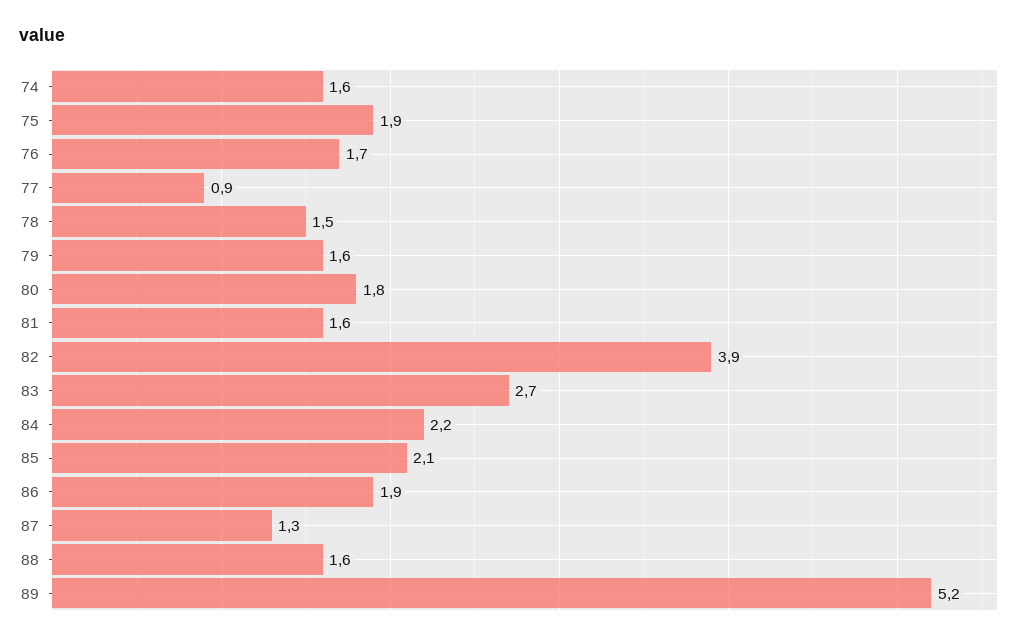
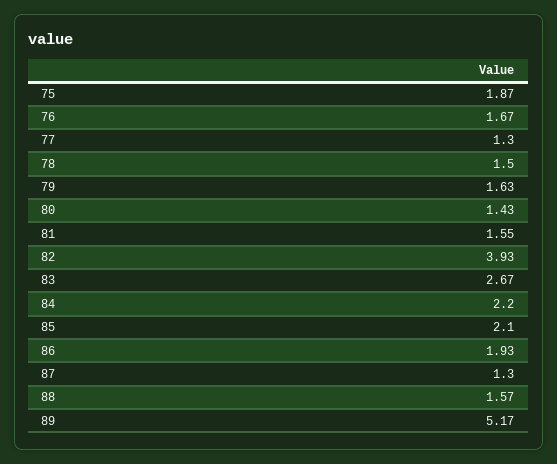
  {
-   "74": 1.6,
    "75": 1.87,
    "76": 1.67,
-   "77": 0.9,
+   "77": 1.3,
    "78": 1.5,
    "79": 1.63,
-   "80": 1.8,
+   "80": 1.43,
    "81": 1.55,
    "82": 3.93,
    "83": 2.67,
    "84": 2.2,
    "85": 2.1,
    "86": 1.93,
    "87": 1.3,
    "88": 1.57,
    "89": 5.17
  }

